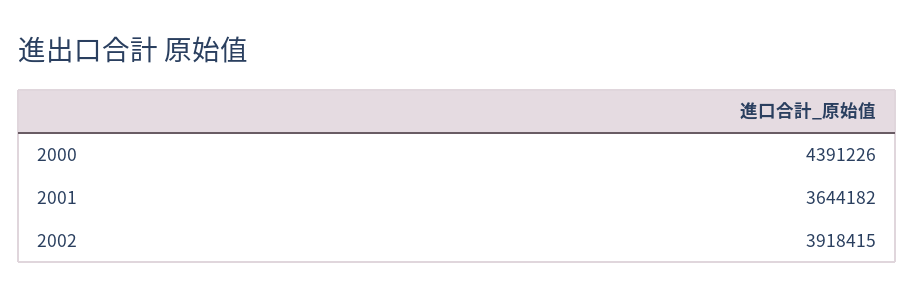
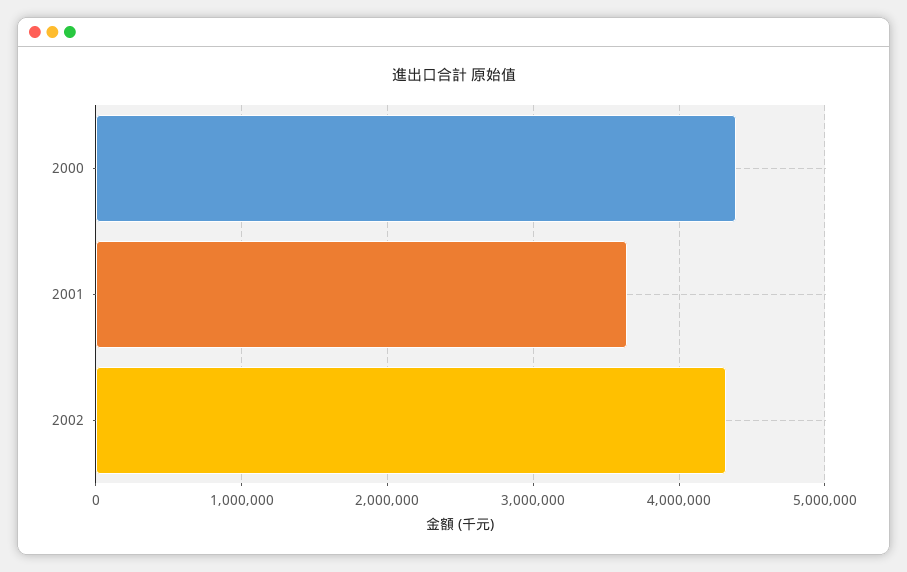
  {
    "2000": 4391226,
    "2001": 3644182,
-   "2002": 3918415
+   "2002": 4300000
  }

